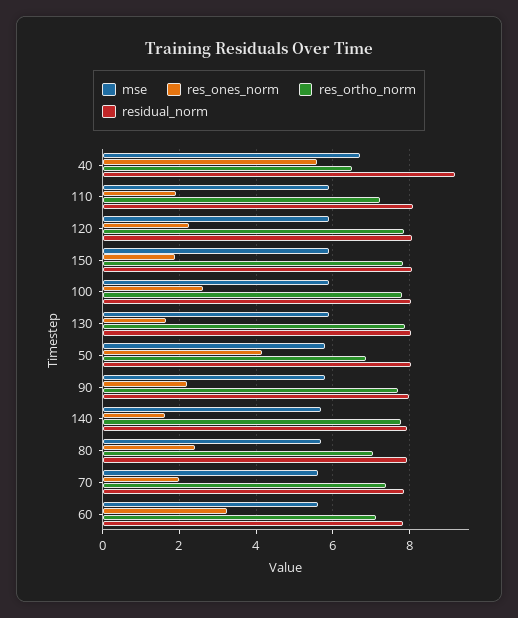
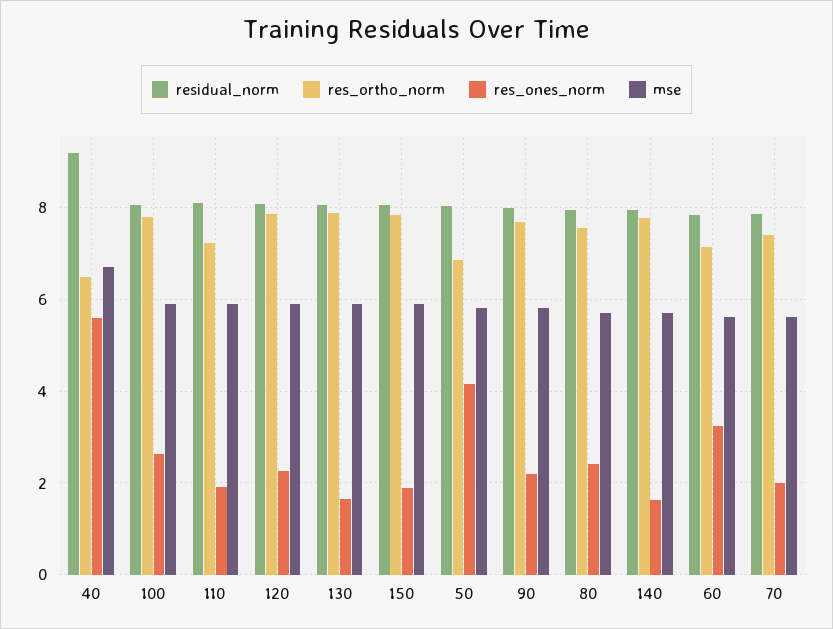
  {
    "mse": {
      "40": 6.8,
      "110": 6,
      "120": 6,
      "150": 6,
      "100": 6,
      "130": 6,
      "50": 5.8,
      "90": 5.8,
      "140": 5.8,
      "80": 5.8,
      "70": 5.6,
      "60": 5.6
    },
    "res_ones_norm": {
      "40": 5.6,
      "110": 2,
      "120": 2.2,
      "150": 1.8,
      "100": 2.6,
      "130": 1.6,
      "50": 4.2,
      "90": 2.2,
      "140": 1.6,
      "80": 2.4,
      "70": 2,
      "60": 3.2
    },
    "res_ortho_norm": {
      "40": 6.4,
      "110": 7.2,
      "120": 7.8,
      "150": 7.8,
      "100": 7.8,
      "130": 7.8,
      "50": 6.8,
      "90": 7.6,
      "140": 7.8,
-     "80": 7,
+     "80": 7.6,
      "70": 7.4,
      "60": 7.2
    },
    "residual_norm": {
      "40": 9.2,
      "110": 8,
      "120": 8,
      "150": 8,
      "100": 8,
      "130": 8,
      "50": 8,
      "90": 8,
      "140": 8,
      "80": 8,
      "70": 7.8,
      "60": 7.8
    }
  }

